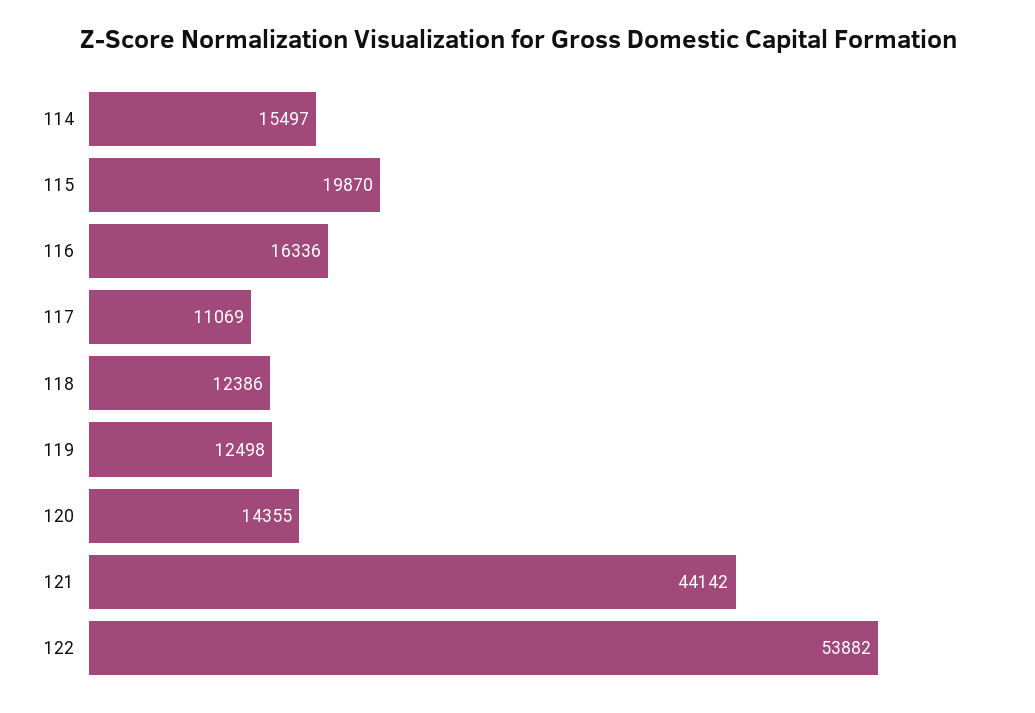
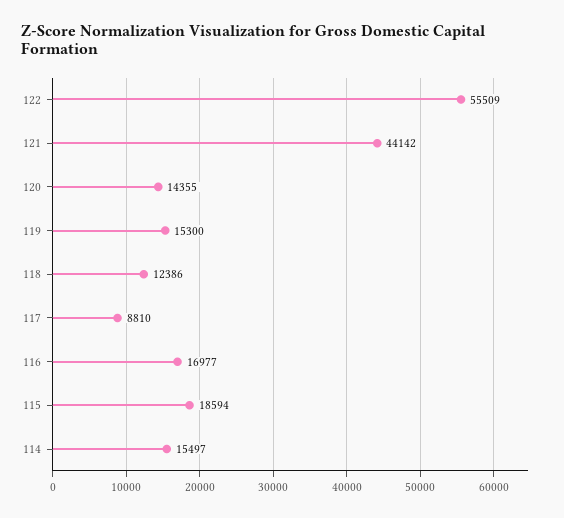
  {
    "114": 15497,
-   "115": 19870,
+   "115": 18594,
-   "116": 16336,
+   "116": 16977,
-   "117": 11069,
+   "117": 8810,
    "118": 12386,
-   "119": 12498,
+   "119": 15300,
    "120": 14355,
    "121": 44142,
-   "122": 53882
+   "122": 55509
  }

